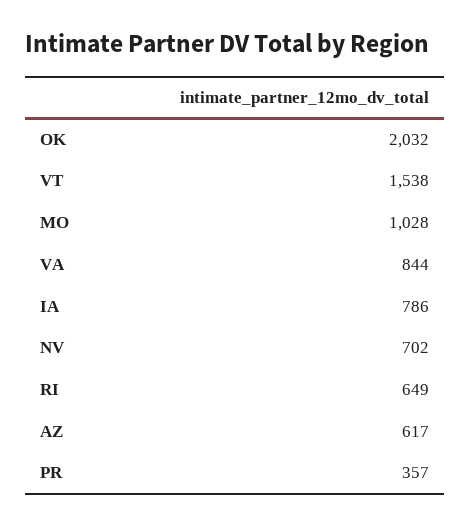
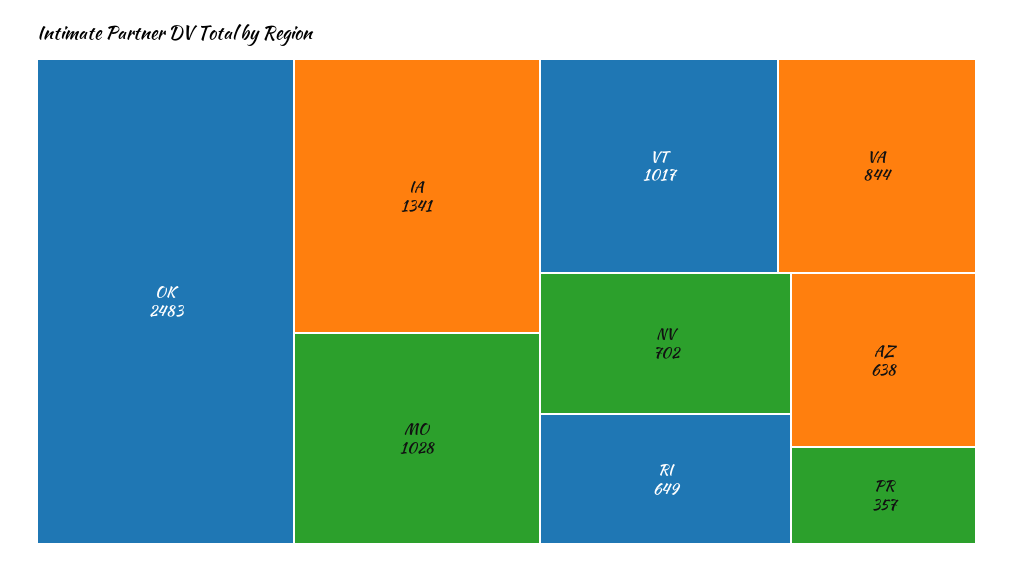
  {
-   "OK": 2032,
+   "OK": 2483,
-   "VT": 1538,
+   "VT": 1017,
    "MO": 1028,
    "VA": 844,
-   "IA": 786,
+   "IA": 1341,
    "NV": 702,
    "RI": 649,
-   "AZ": 617,
+   "AZ": 638,
    "PR": 357
  }

